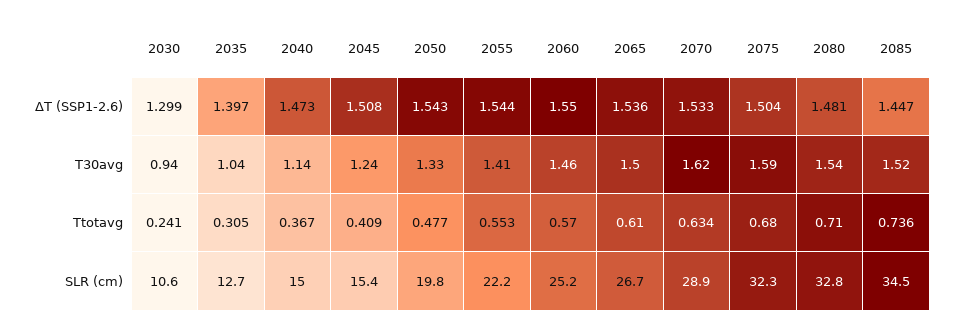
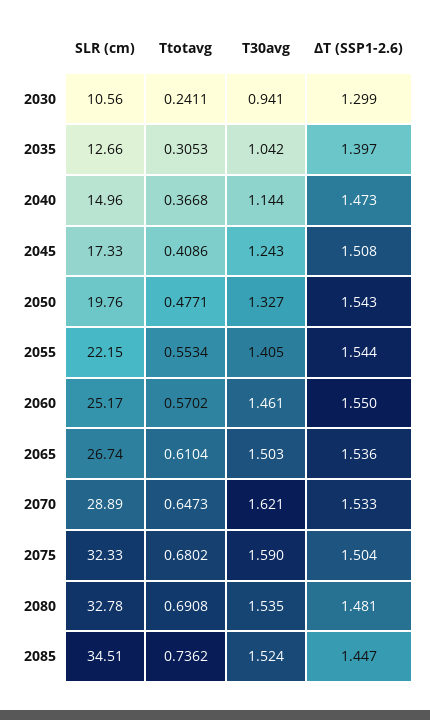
  {
    "2030": {
      "ΔT (SSP1-2.6)": 1.299,
      "T30avg": 0.941,
      "Ttotavg": 0.2411,
      "SLR (cm)": 10.56
    },
    "2035": {
      "ΔT (SSP1-2.6)": 1.397,
      "T30avg": 1.042,
      "Ttotavg": 0.3053,
      "SLR (cm)": 12.66
    },
    "2040": {
      "ΔT (SSP1-2.6)": 1.473,
      "T30avg": 1.144,
      "Ttotavg": 0.3668,
      "SLR (cm)": 14.96
    },
    "2045": {
      "ΔT (SSP1-2.6)": 1.508,
      "T30avg": 1.243,
      "Ttotavg": 0.4086,
-     "SLR (cm)": 15.4
+     "SLR (cm)": 17.33
    },
    "2050": {
      "ΔT (SSP1-2.6)": 1.543,
      "T30avg": 1.327,
      "Ttotavg": 0.4771,
      "SLR (cm)": 19.76
    },
    "2055": {
      "ΔT (SSP1-2.6)": 1.544,
      "T30avg": 1.405,
      "Ttotavg": 0.5534,
      "SLR (cm)": 22.15
    },
    "2060": {
      "ΔT (SSP1-2.6)": 1.55,
      "T30avg": 1.461,
      "Ttotavg": 0.5702,
      "SLR (cm)": 25.17
    },
    "2065": {
      "ΔT (SSP1-2.6)": 1.536,
      "T30avg": 1.503,
      "Ttotavg": 0.6104,
      "SLR (cm)": 26.74
    },
    "2070": {
      "ΔT (SSP1-2.6)": 1.533,
      "T30avg": 1.621,
-     "Ttotavg": 0.634,
+     "Ttotavg": 0.6473,
      "SLR (cm)": 28.89
    },
    "2075": {
      "ΔT (SSP1-2.6)": 1.504,
      "T30avg": 1.59,
      "Ttotavg": 0.6802,
      "SLR (cm)": 32.33
    },
    "2080": {
      "ΔT (SSP1-2.6)": 1.481,
      "T30avg": 1.535,
-     "Ttotavg": 0.71,
+     "Ttotavg": 0.6908,
      "SLR (cm)": 32.78
    },
    "2085": {
      "ΔT (SSP1-2.6)": 1.447,
      "T30avg": 1.524,
      "Ttotavg": 0.7362,
      "SLR (cm)": 34.51
    }
  }

